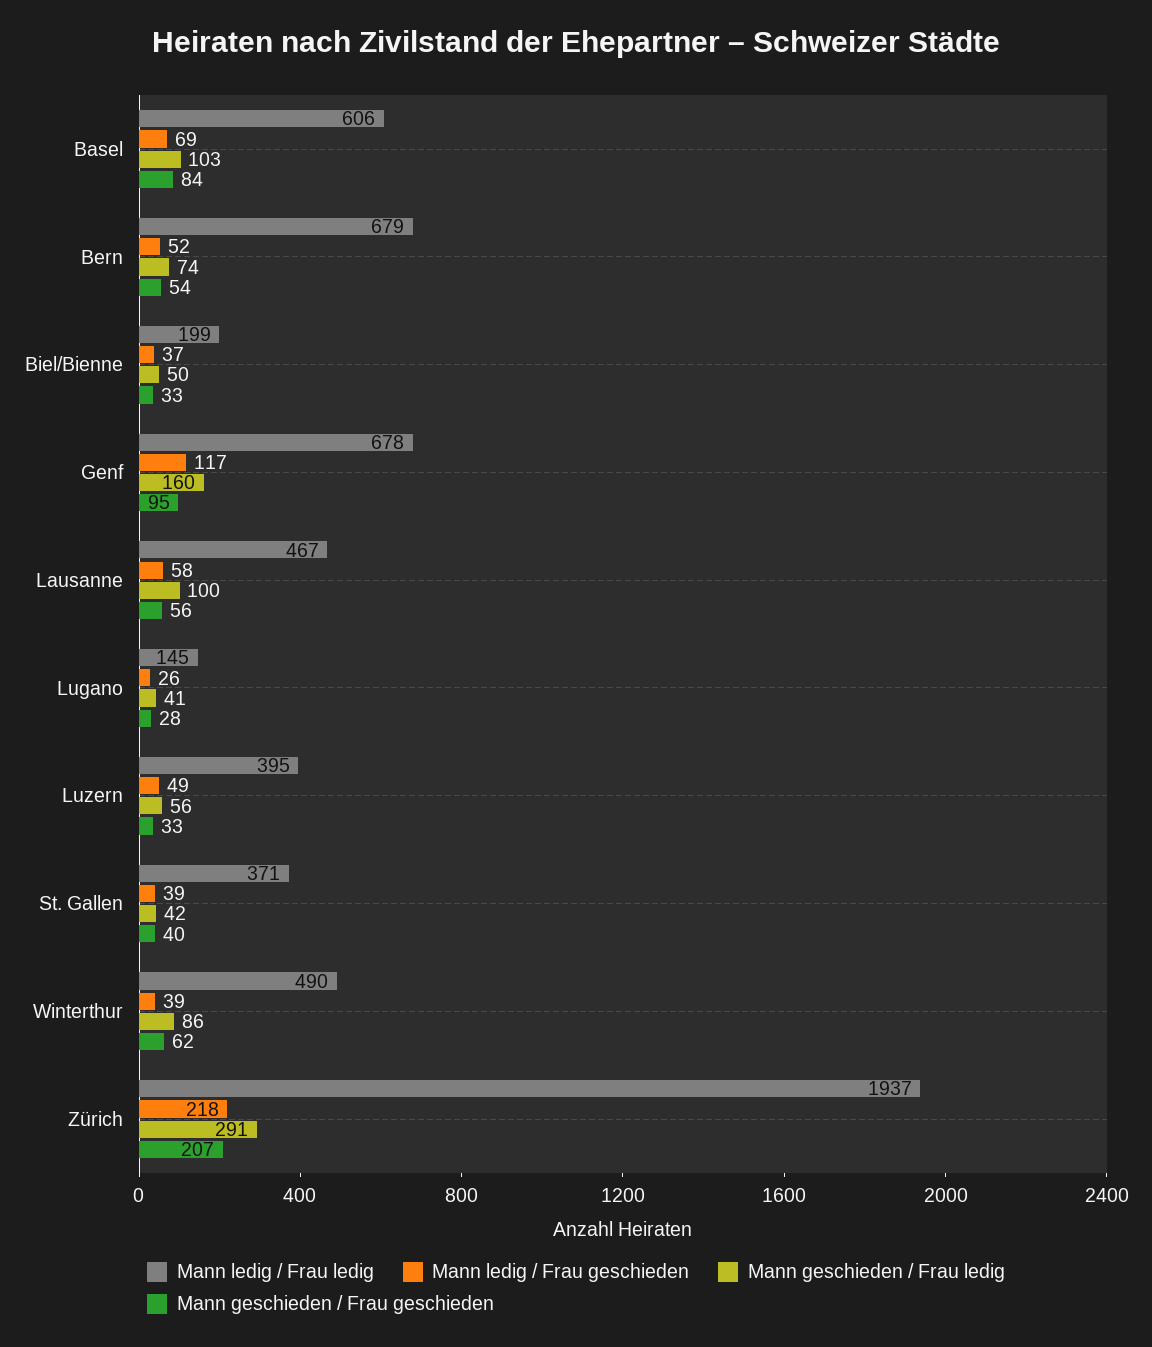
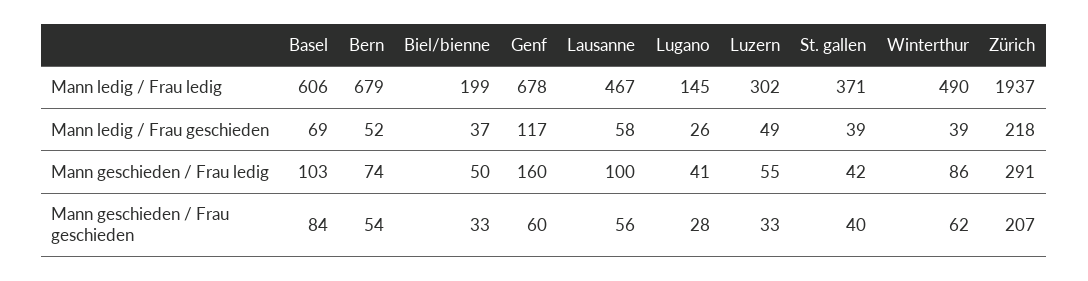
  {
    "Mann ledig / Frau ledig": {
      "Basel": 606,
      "Bern": 679,
      "Biel/Bienne": 199,
      "Genf": 678,
      "Lausanne": 467,
      "Lugano": 145,
-     "Luzern": 395,
+     "Luzern": 302,
      "St. Gallen": 371,
      "Winterthur": 490,
      "Zürich": 1937
    },
    "Mann ledig / Frau geschieden": {
      "Basel": 69,
      "Bern": 52,
      "Biel/Bienne": 37,
      "Genf": 117,
      "Lausanne": 58,
      "Lugano": 26,
      "Luzern": 49,
      "St. Gallen": 39,
      "Winterthur": 39,
      "Zürich": 218
    },
    "Mann geschieden / Frau ledig": {
      "Basel": 103,
      "Bern": 74,
      "Biel/Bienne": 50,
      "Genf": 160,
      "Lausanne": 100,
      "Lugano": 41,
-     "Luzern": 56,
+     "Luzern": 55,
      "St. Gallen": 42,
      "Winterthur": 86,
      "Zürich": 291
    },
    "Mann geschieden / Frau geschieden": {
      "Basel": 84,
      "Bern": 54,
      "Biel/Bienne": 33,
-     "Genf": 95,
+     "Genf": 60,
      "Lausanne": 56,
      "Lugano": 28,
      "Luzern": 33,
      "St. Gallen": 40,
      "Winterthur": 62,
      "Zürich": 207
    }
  }

